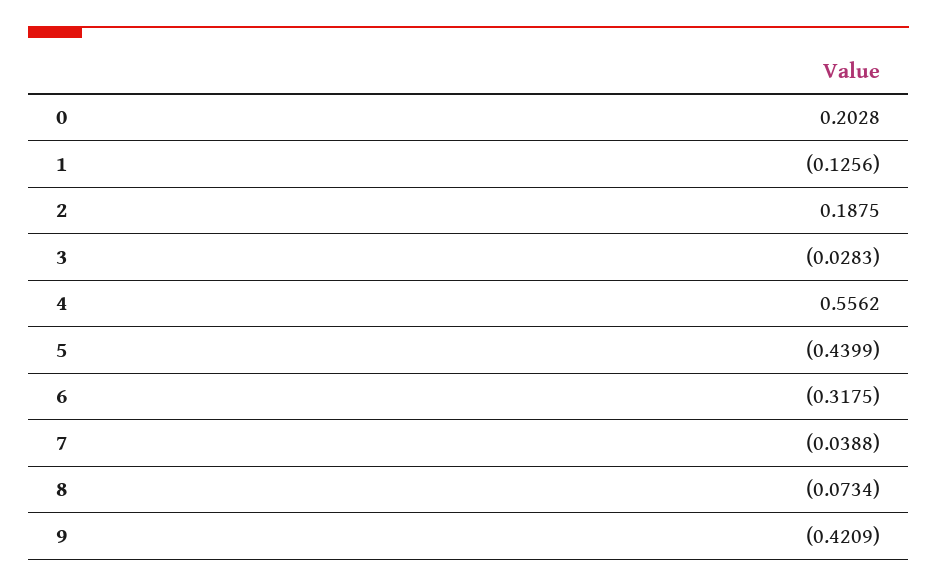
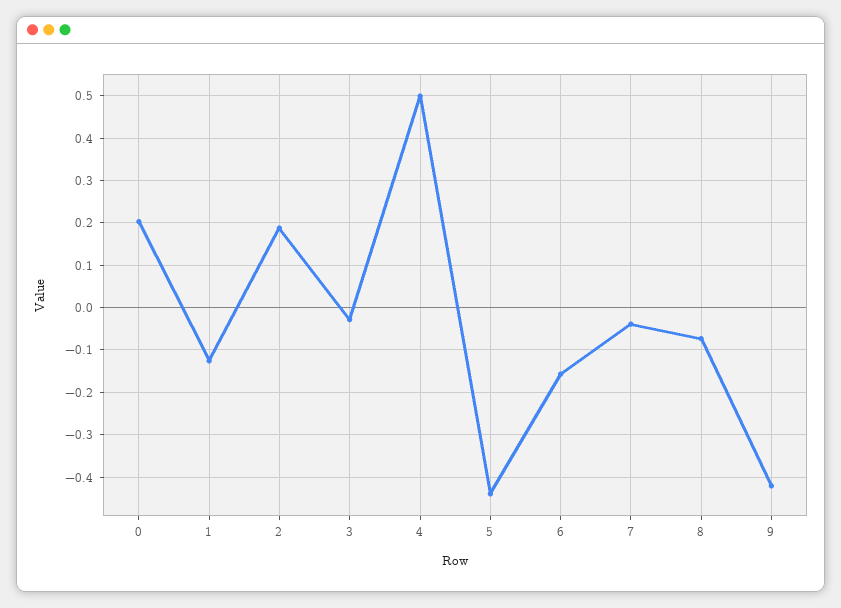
  {
    "0": 0.2028,
    "1": -0.1256,
    "2": 0.1875,
    "3": -0.0283,
-   "4": 0.5562,
+   "4": 0.5,
    "5": -0.4399,
-   "6": -0.3175,
+   "6": -0.16,
    "7": -0.0388,
    "8": -0.0734,
    "9": -0.4209
  }

